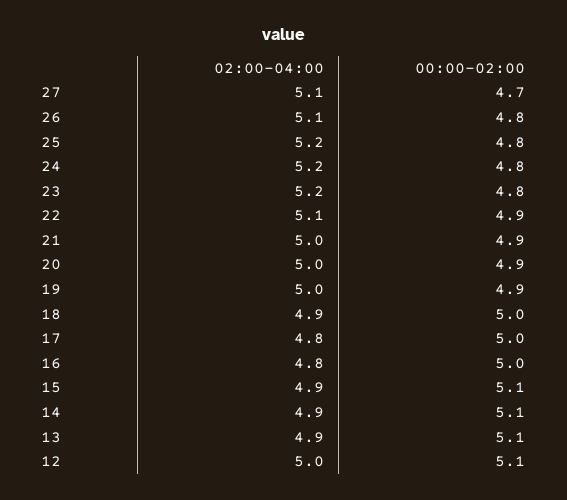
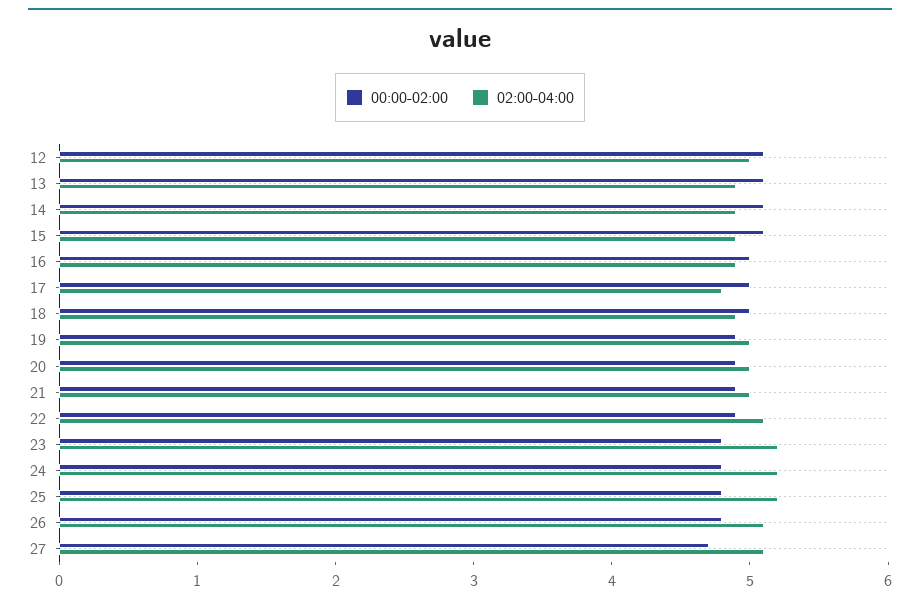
  {
    "02:00-04:00": {
      "27": 5.1,
      "26": 5.1,
      "25": 5.2,
      "24": 5.2,
      "23": 5.2,
      "22": 5.1,
      "21": 5,
      "20": 5,
      "19": 5,
      "18": 4.9,
      "17": 4.8,
-     "16": 4.8,
+     "16": 4.9,
      "15": 4.9,
      "14": 4.9,
      "13": 4.9,
      "12": 5
    },
    "00:00-02:00": {
      "27": 4.7,
      "26": 4.8,
      "25": 4.8,
      "24": 4.8,
      "23": 4.8,
      "22": 4.9,
      "21": 4.9,
      "20": 4.9,
      "19": 4.9,
      "18": 5,
      "17": 5,
      "16": 5,
      "15": 5.1,
      "14": 5.1,
      "13": 5.1,
      "12": 5.1
    }
  }

